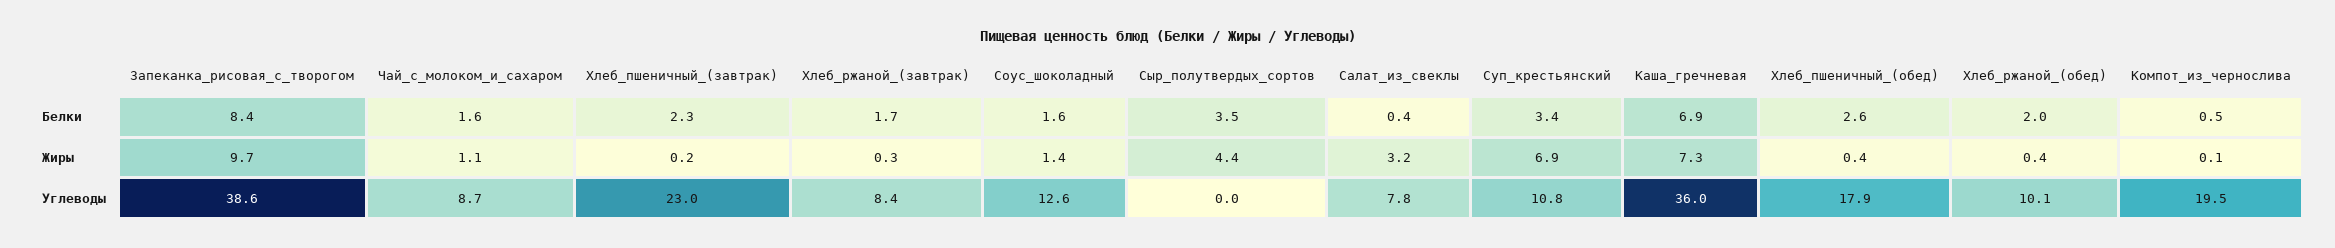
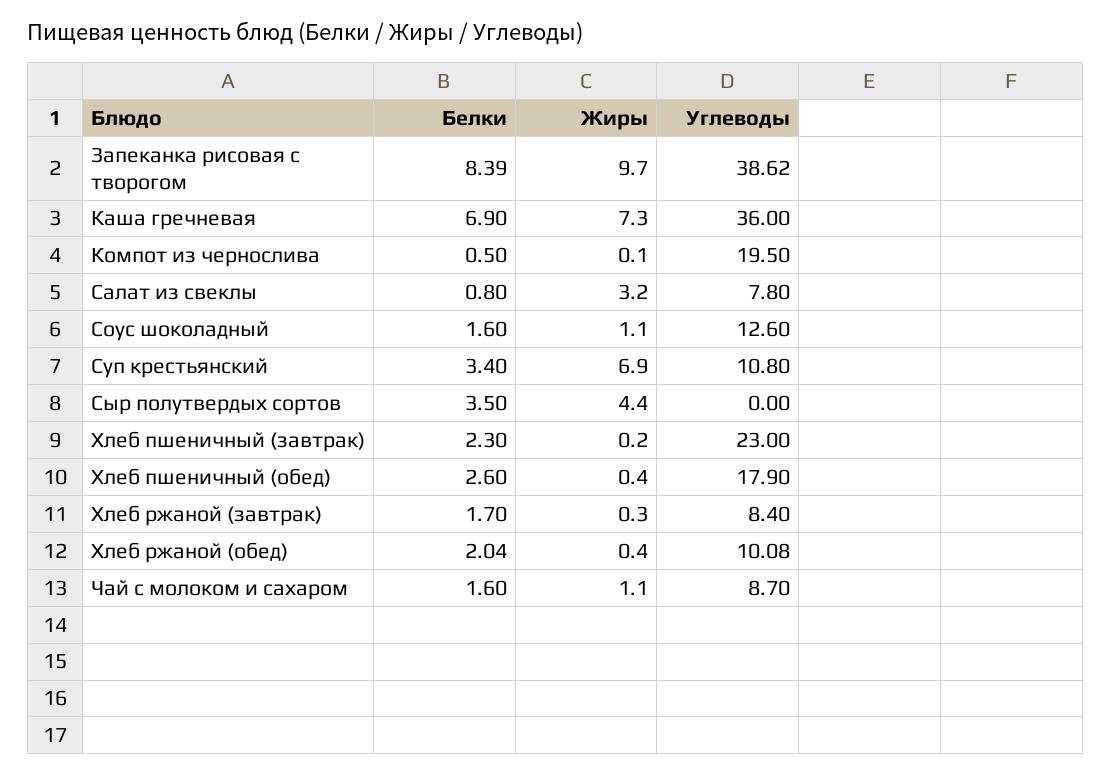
  {
    "Запеканка_рисовая_с_творогом": {
      "Белки": 8.39,
      "Жиры": 9.7,
      "Углеводы": 38.62
    },
    "Чай_с_молоком_и_сахаром": {
      "Белки": 1.6,
      "Жиры": 1.1,
      "Углеводы": 8.7
    },
    "Хлеб_пшеничный_(завтрак)": {
      "Белки": 2.3,
      "Жиры": 0.2,
      "Углеводы": 23
    },
    "Хлеб_ржаной_(завтрак)": {
      "Белки": 1.7,
      "Жиры": 0.3,
      "Углеводы": 8.4
    },
    "Соус_шоколадный": {
      "Белки": 1.6,
-     "Жиры": 1.4,
+     "Жиры": 1.1,
      "Углеводы": 12.6
    },
    "Сыр_полутвердых_сортов": {
      "Белки": 3.5,
      "Жиры": 4.4,
      "Углеводы": 0
    },
    "Салат_из_свеклы": {
-     "Белки": 0.4,
+     "Белки": 0.8,
      "Жиры": 3.2,
      "Углеводы": 7.8
    },
    "Суп_крестьянский": {
      "Белки": 3.4,
      "Жиры": 6.9,
      "Углеводы": 10.8
    },
    "Каша_гречневая": {
      "Белки": 6.9,
      "Жиры": 7.3,
      "Углеводы": 36
    },
    "Хлеб_пшеничный_(обед)": {
      "Белки": 2.6,
      "Жиры": 0.4,
      "Углеводы": 17.9
    },
    "Хлеб_ржаной_(обед)": {
      "Белки": 2.04,
      "Жиры": 0.4,
      "Углеводы": 10.08
    },
    "Компот_из_чернослива": {
      "Белки": 0.5,
      "Жиры": 0.1,
      "Углеводы": 19.5
    }
  }

